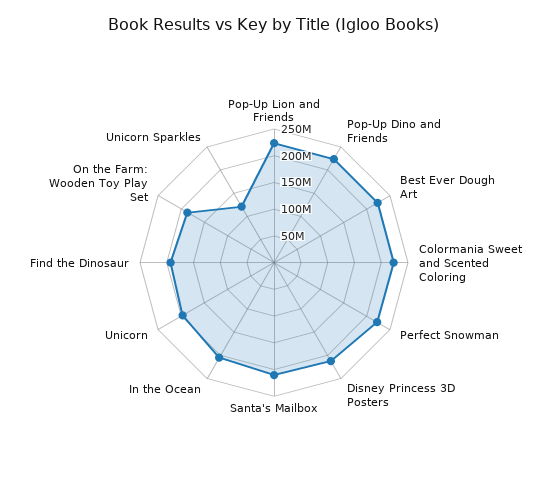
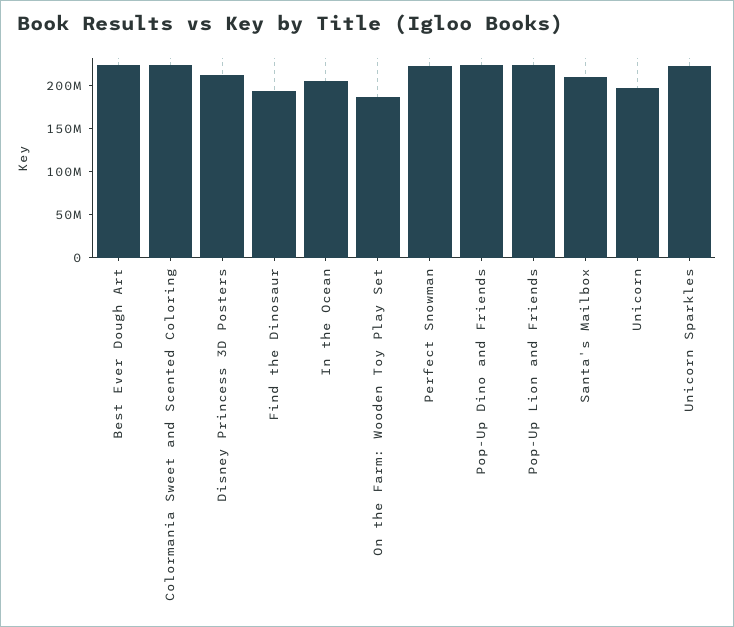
  {
    "Pop-Up Lion and Friends": 220000000,
    "Pop-Up Dino and Friends": 220000000,
    "Best Ever Dough Art": 220000000,
    "Colormania Sweet and Scented Coloring": 220000000,
    "Perfect Snowman": 220000000,
    "Disney Princess 3D Posters": 210000000,
    "Santa's Mailbox": 210000000,
    "In the Ocean": 200000000,
    "Unicorn": 200000000,
    "Find the Dinosaur": 190000000,
    "On the Farm: Wooden Toy Play Set": 190000000,
-   "Unicorn Sparkles": 125000000
+   "Unicorn Sparkles": 220000000
  }

